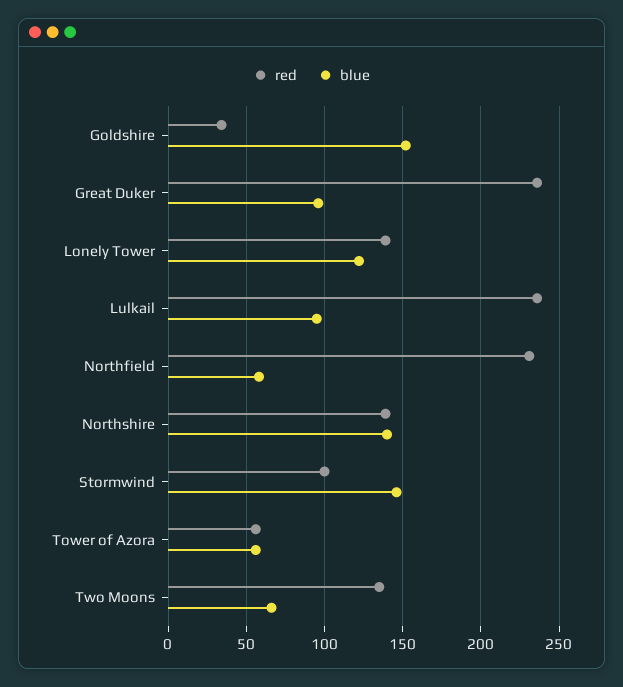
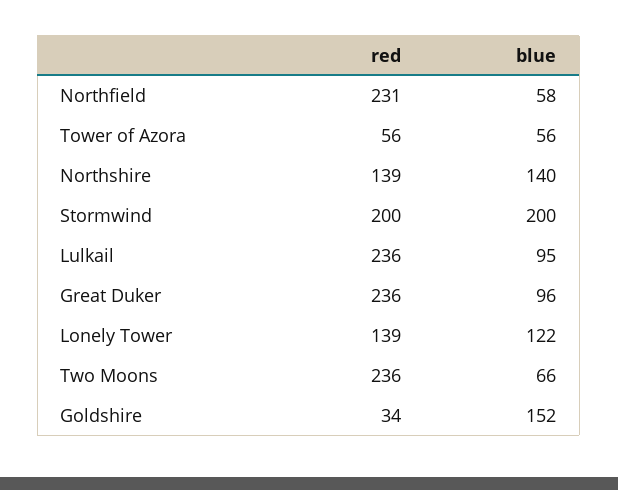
  {
    "red": {
      "Goldshire": 34,
      "Great Duker": 236,
      "Lonely Tower": 139,
      "Lulkail": 236,
      "Northfield": 231,
      "Northshire": 139,
-     "Stormwind": 100,
+     "Stormwind": 200,
      "Tower of Azora": 56,
-     "Two Moons": 135
+     "Two Moons": 236
    },
    "blue": {
      "Goldshire": 152,
      "Great Duker": 96,
      "Lonely Tower": 122,
      "Lulkail": 95,
      "Northfield": 58,
      "Northshire": 140,
-     "Stormwind": 145,
+     "Stormwind": 200,
      "Tower of Azora": 56,
      "Two Moons": 66
    }
  }

